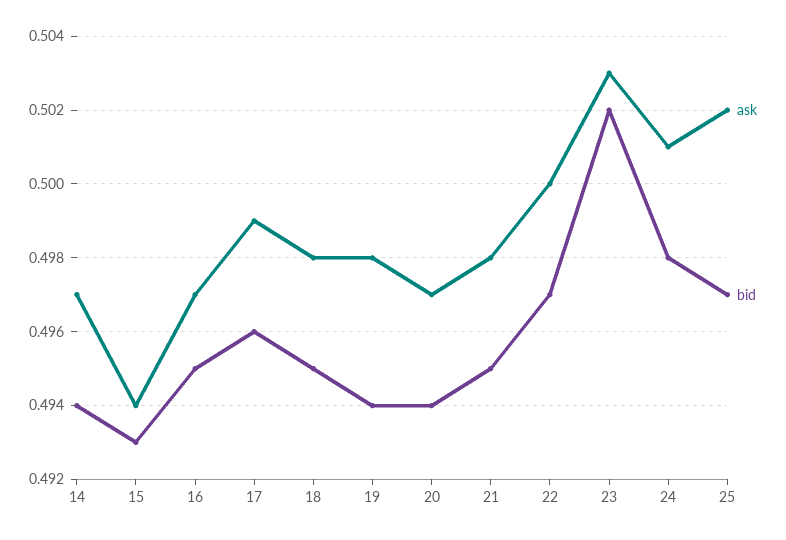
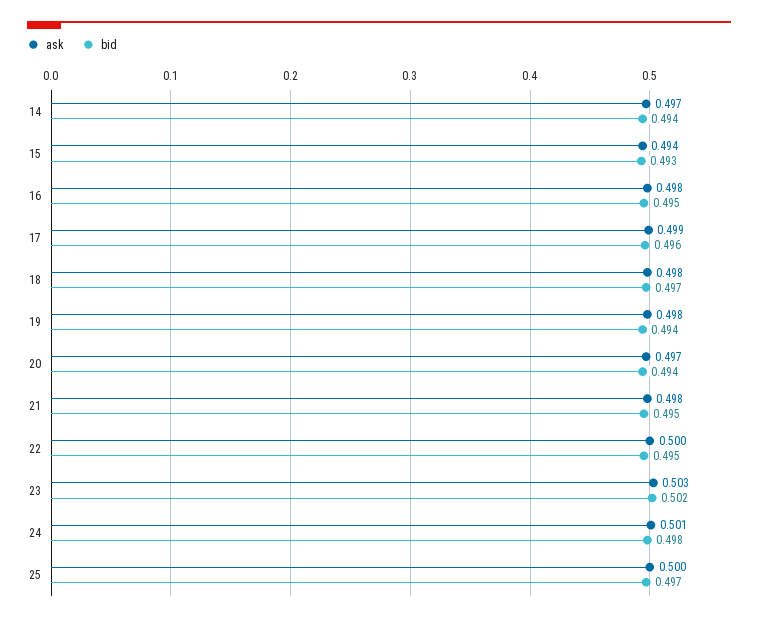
  {
    "ask": {
      "14": 0.497,
      "15": 0.494,
-     "16": 0.497,
+     "16": 0.498,
      "17": 0.499,
      "18": 0.498,
      "19": 0.498,
      "20": 0.497,
      "21": 0.498,
      "22": 0.5,
      "23": 0.503,
      "24": 0.501,
-     "25": 0.502
+     "25": 0.5
    },
    "bid": {
      "14": 0.494,
      "15": 0.493,
      "16": 0.495,
      "17": 0.496,
-     "18": 0.495,
+     "18": 0.497,
      "19": 0.494,
      "20": 0.494,
      "21": 0.495,
-     "22": 0.497,
+     "22": 0.495,
      "23": 0.502,
      "24": 0.498,
      "25": 0.497
    }
  }

